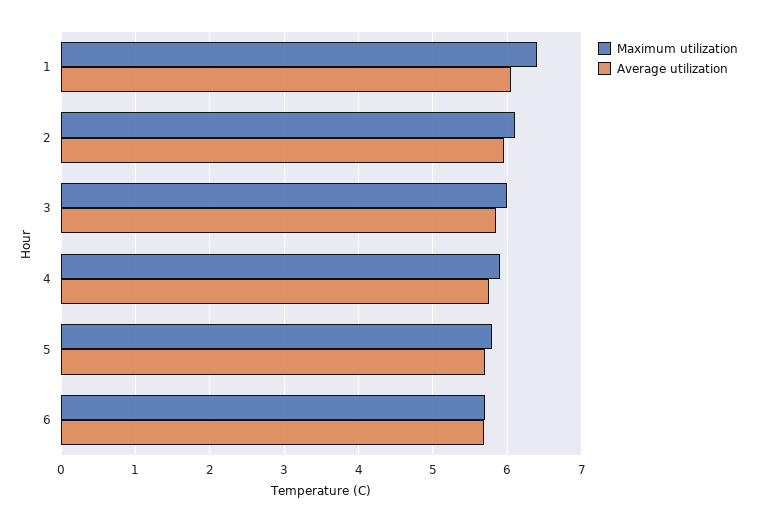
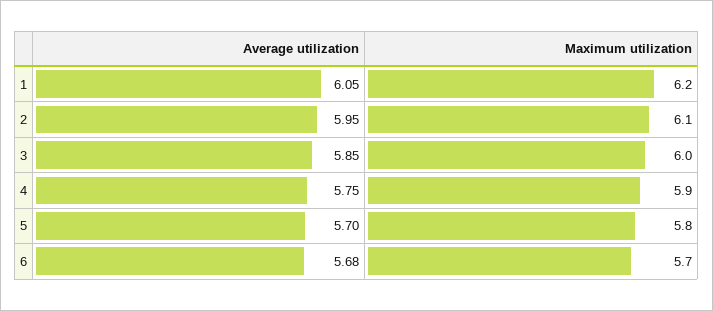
  {
    "Maximum utilization": {
-     "1": 6.4,
+     "1": 6.2,
      "2": 6.1,
      "3": 6,
      "4": 5.9,
      "5": 5.8,
      "6": 5.7
    },
    "Average utilization": {
      "1": 6.05,
      "2": 5.95,
      "3": 5.85,
      "4": 5.75,
      "5": 5.7,
      "6": 5.68
    }
  }

